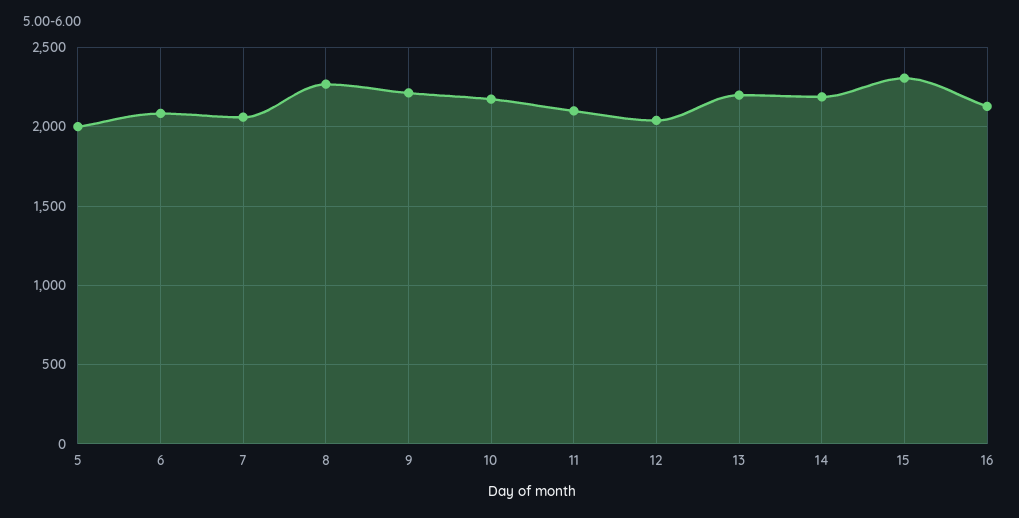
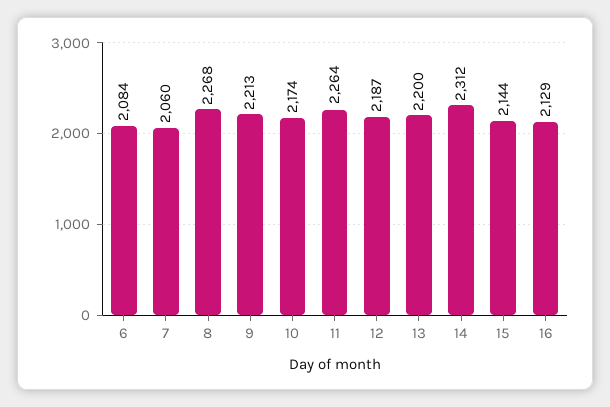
  {
-   "5": 2000,
    "6": 2084,
    "7": 2060,
    "8": 2268,
    "9": 2213,
    "10": 2174,
-   "11": 2100,
+   "11": 2264,
-   "12": 2050,
+   "12": 2187,
    "13": 2200,
-   "14": 2200,
+   "14": 2312,
-   "15": 2300,
+   "15": 2144,
    "16": 2129
  }

